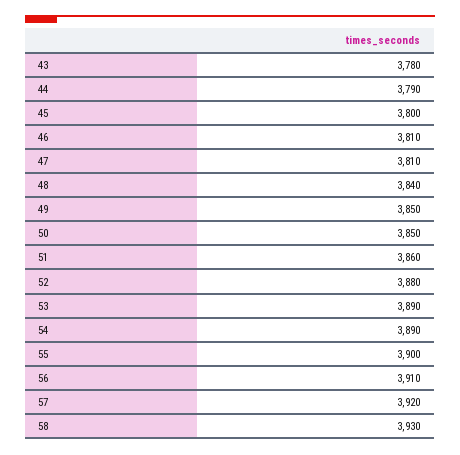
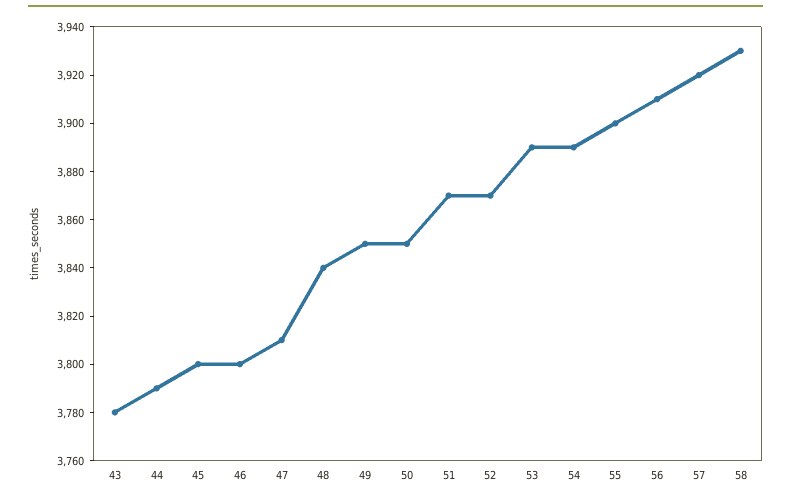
  {
    "43": 3780,
    "44": 3790,
    "45": 3800,
-   "46": 3810,
+   "46": 3800,
    "47": 3810,
    "48": 3840,
    "49": 3850,
    "50": 3850,
-   "51": 3860,
+   "51": 3870,
-   "52": 3880,
+   "52": 3870,
    "53": 3890,
    "54": 3890,
    "55": 3900,
    "56": 3910,
    "57": 3920,
    "58": 3930
  }

